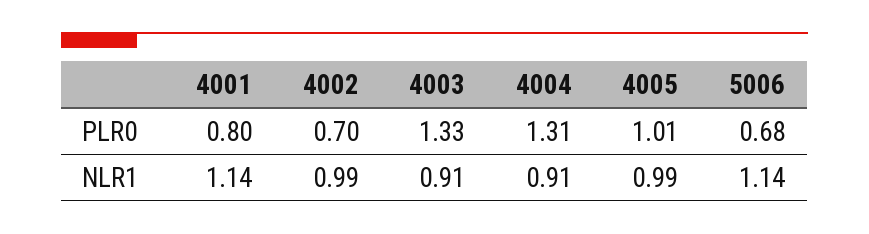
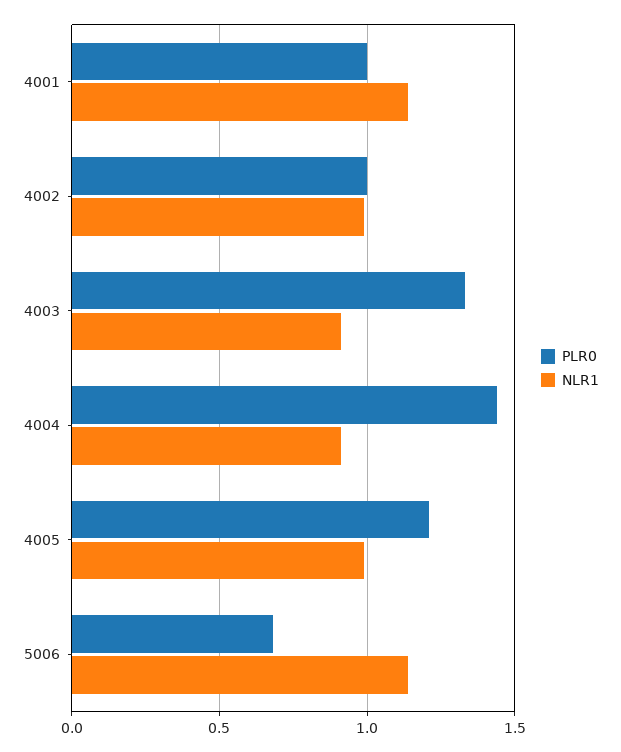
  {
    "PLR0": {
-     "4001": 0.8,
+     "4001": 1,
-     "4002": 0.7,
+     "4002": 1,
      "4003": 1.33,
-     "4004": 1.31,
+     "4004": 1.45,
-     "4005": 1.01,
+     "4005": 1.2,
      "5006": 0.68
    },
    "NLR1": {
      "4001": 1.14,
      "4002": 0.99,
      "4003": 0.91,
      "4004": 0.91,
      "4005": 0.99,
      "5006": 1.14
    }
  }

